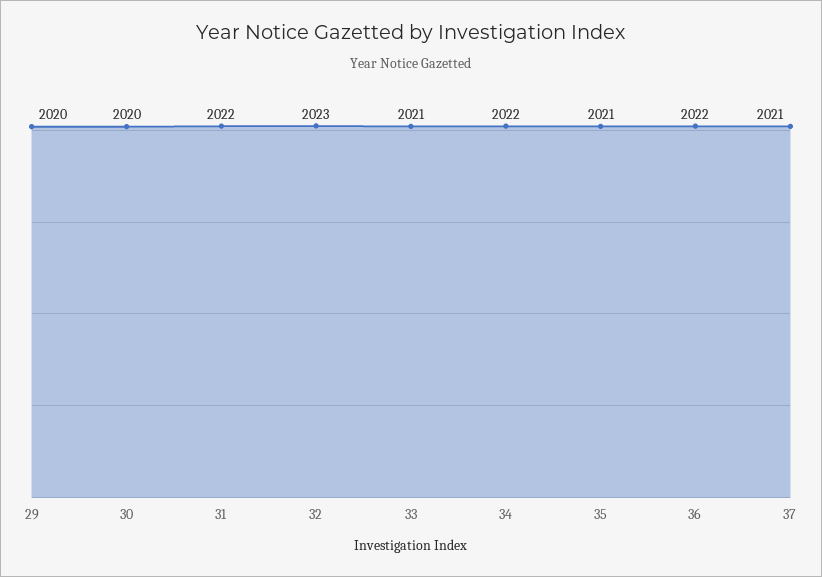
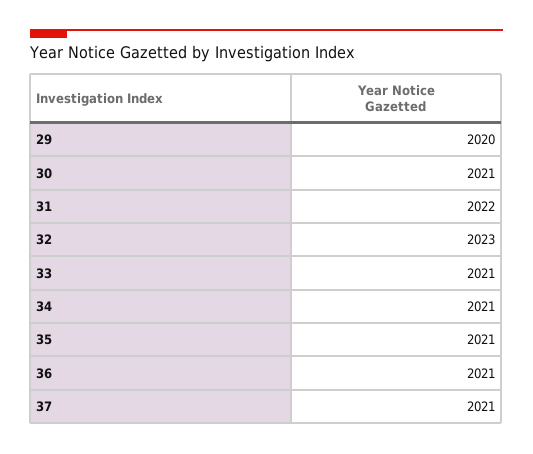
  {
    "29": 2020,
-   "30": 2020,
+   "30": 2021,
    "31": 2022,
    "32": 2023,
    "33": 2021,
-   "34": 2022,
+   "34": 2021,
    "35": 2021,
-   "36": 2022,
+   "36": 2021,
    "37": 2021
  }

